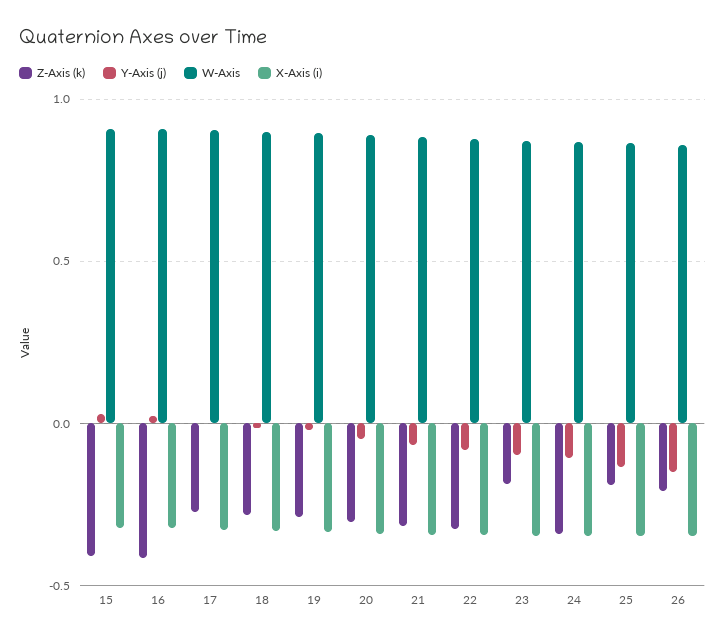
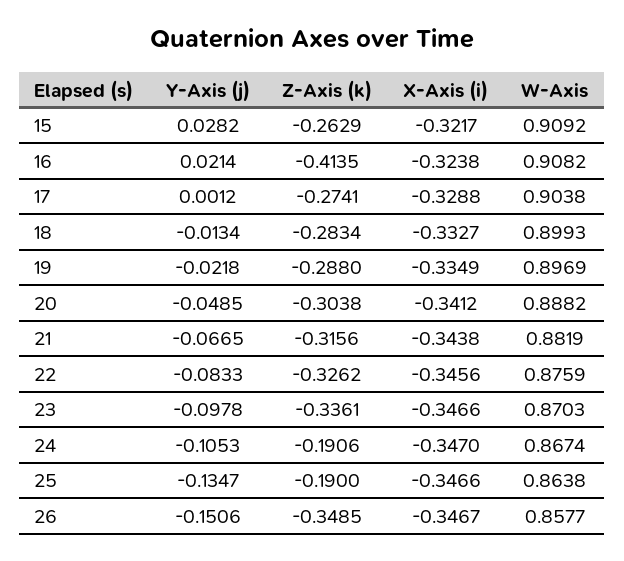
  {
    "Z-Axis (k)": {
-     "15": -0.4,
+     "15": -0.2629,
      "16": -0.4135,
      "17": -0.2741,
      "18": -0.2834,
      "19": -0.288,
      "20": -0.3038,
      "21": -0.3156,
      "22": -0.3262,
-     "23": -0.2,
+     "23": -0.3361,
-     "24": -0.35,
+     "24": -0.1906,
      "25": -0.19,
-     "26": -0.2
+     "26": -0.3485
    },
    "Y-Axis (j)": {
      "15": 0.0282,
      "16": 0.0214,
      "17": 0.0012,
      "18": -0.0134,
      "19": -0.0218,
      "20": -0.0485,
      "21": -0.0665,
      "22": -0.0833,
      "23": -0.0978,
      "24": -0.1053,
      "25": -0.1347,
      "26": -0.1506
    },
    "W-Axis": {
      "15": 0.9092,
      "16": 0.9082,
      "17": 0.9038,
      "18": 0.8993,
      "19": 0.8969,
      "20": 0.8882,
      "21": 0.8819,
      "22": 0.8759,
      "23": 0.8703,
      "24": 0.8674,
      "25": 0.8638,
      "26": 0.8577
    },
    "X-Axis (i)": {
      "15": -0.3217,
      "16": -0.3238,
      "17": -0.3288,
      "18": -0.3327,
      "19": -0.3349,
      "20": -0.3412,
      "21": -0.3438,
      "22": -0.3456,
      "23": -0.3466,
      "24": -0.347,
      "25": -0.3466,
      "26": -0.3467
    }
  }

